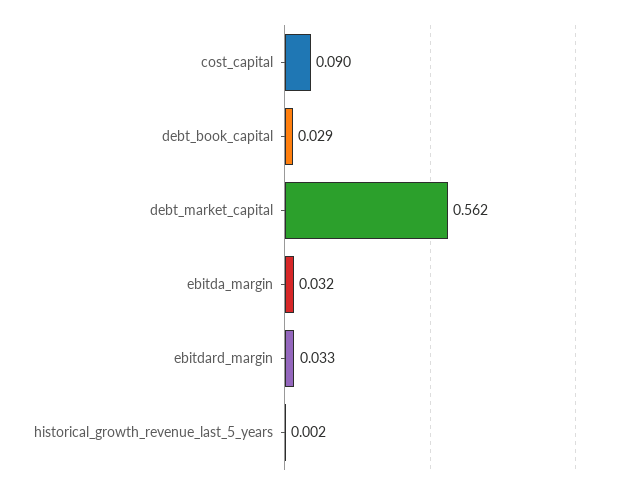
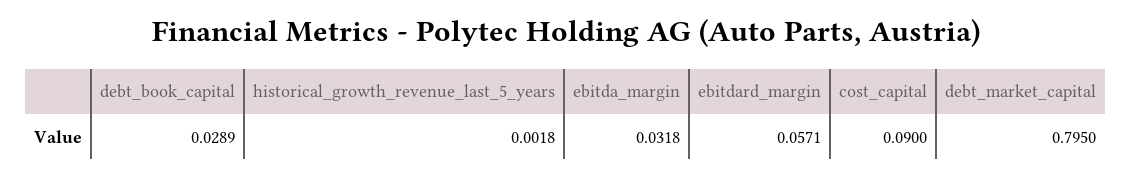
  {
    "cost_capital": 0.09,
    "debt_book_capital": 0.0289,
-   "debt_market_capital": 0.562,
+   "debt_market_capital": 0.795,
    "ebitda_margin": 0.0318,
-   "ebitdard_margin": 0.033,
+   "ebitdard_margin": 0.0571,
    "historical_growth_revenue_last_5_years": 0.0018
  }

